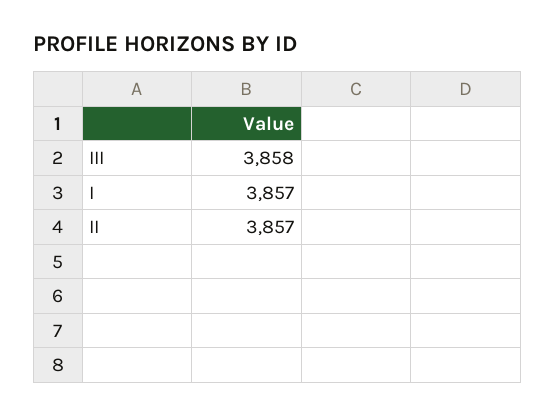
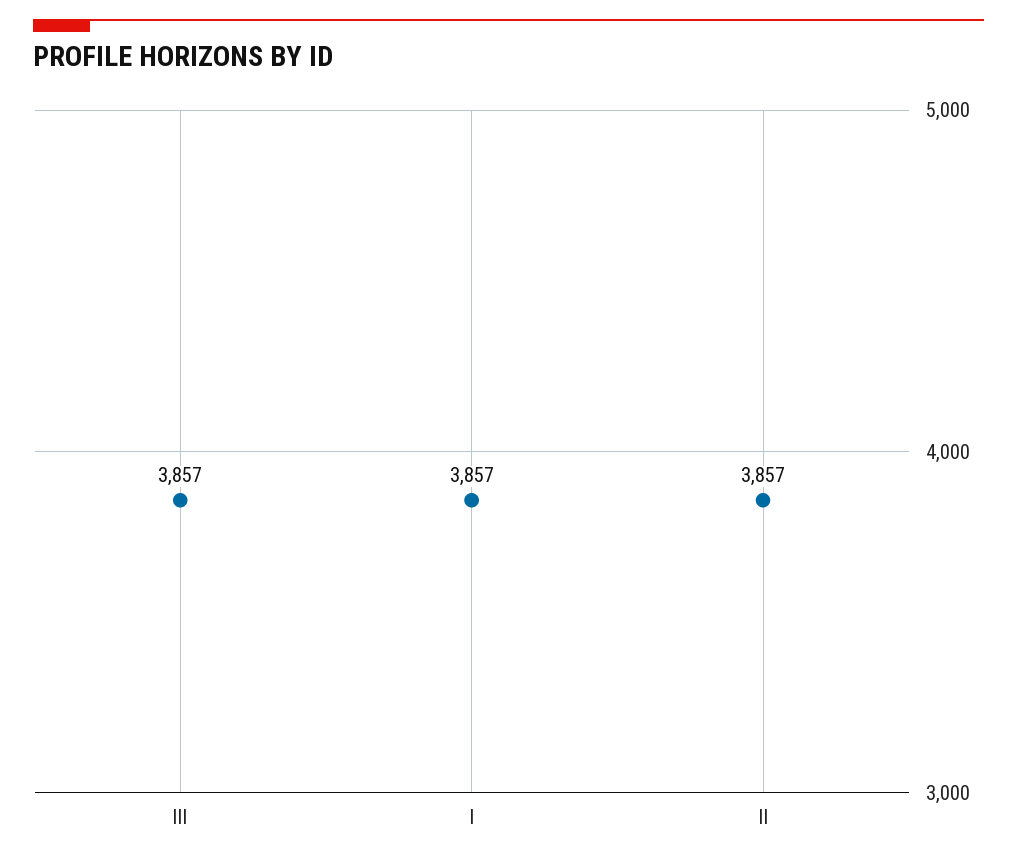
  {
-   "III": 3858,
+   "III": 3857,
    "I": 3857,
    "II": 3857
  }

